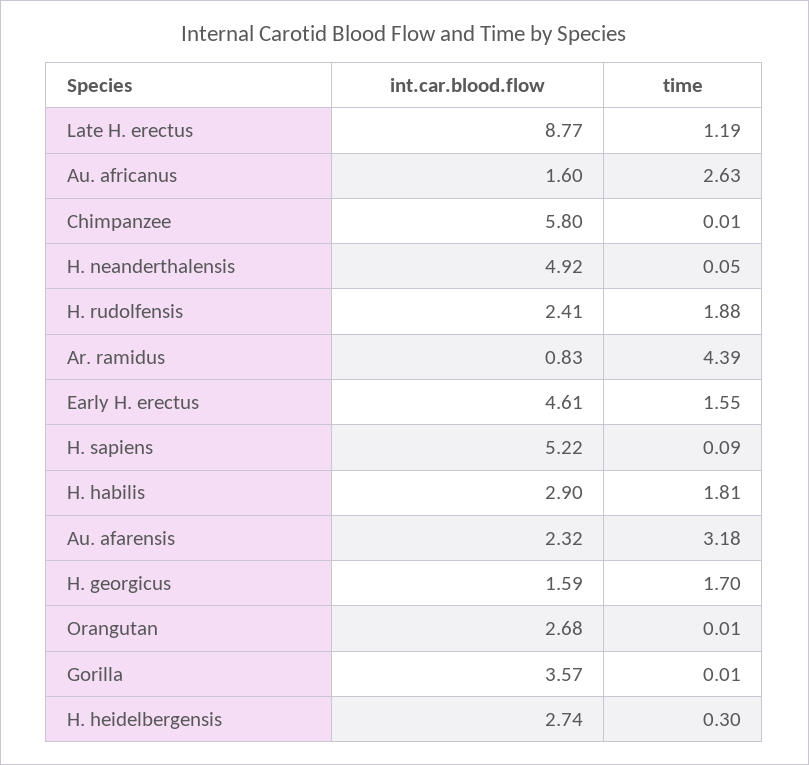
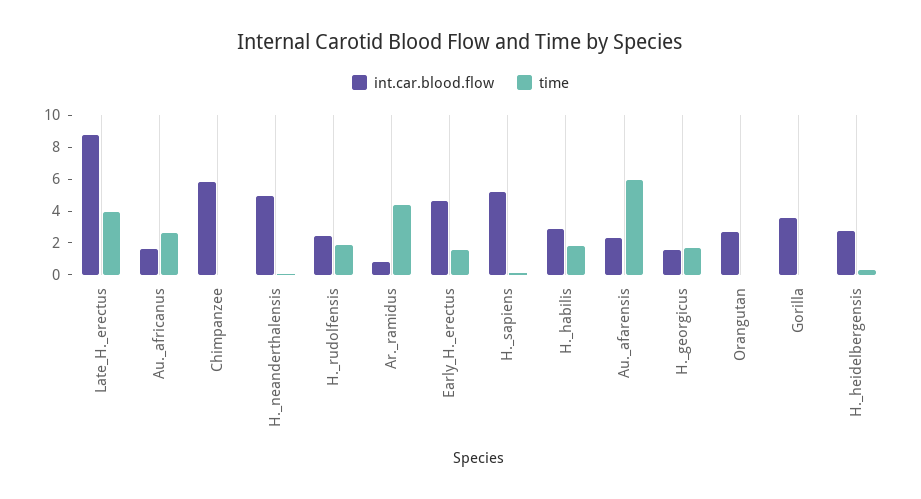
  {
    "int.car.blood.flow": {
      "Late H. erectus": 8.77,
      "Au. africanus": 1.6,
      "Chimpanzee": 5.8,
      "H. neanderthalensis": 4.92,
      "H. rudolfensis": 2.41,
      "Ar. ramidus": 0.83,
      "Early H. erectus": 4.61,
      "H. sapiens": 5.22,
      "H. habilis": 2.9,
      "Au. afarensis": 2.32,
      "H. georgicus": 1.59,
      "Orangutan": 2.68,
      "Gorilla": 3.57,
      "H. heidelbergensis": 2.74
    },
    "time": {
-     "Late H. erectus": 1.19,
+     "Late H. erectus": 4,
      "Au. africanus": 2.63,
      "Chimpanzee": 0.01,
      "H. neanderthalensis": 0.05,
      "H. rudolfensis": 1.88,
      "Ar. ramidus": 4.39,
      "Early H. erectus": 1.55,
      "H. sapiens": 0.09,
      "H. habilis": 1.81,
-     "Au. afarensis": 3.18,
+     "Au. afarensis": 6,
      "H. georgicus": 1.7,
      "Orangutan": 0.01,
      "Gorilla": 0.01,
      "H. heidelbergensis": 0.3
    }
  }

